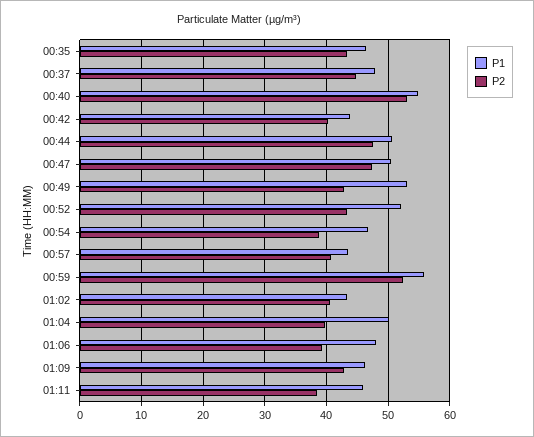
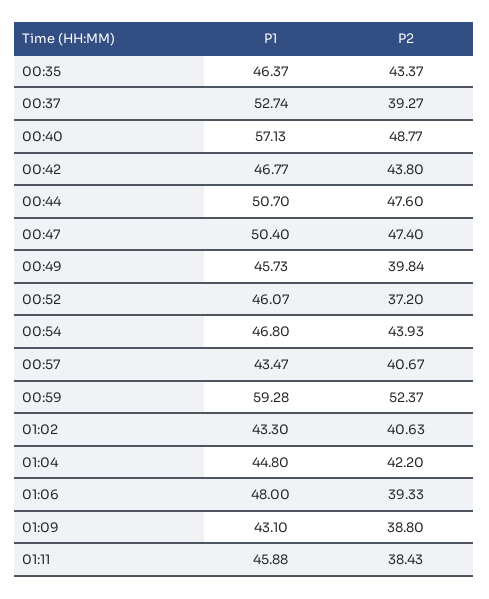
  {
    "P1": {
      "00:35": 46.37,
-     "00:37": 48,
+     "00:37": 52.74,
-     "00:40": 55,
+     "00:40": 57.13,
-     "00:42": 44,
+     "00:42": 46.77,
      "00:44": 50.7,
      "00:47": 50.4,
-     "00:49": 53,
+     "00:49": 45.73,
-     "00:52": 52,
+     "00:52": 46.07,
      "00:54": 46.8,
      "00:57": 43.47,
-     "00:59": 56,
+     "00:59": 59.28,
      "01:02": 43.3,
-     "01:04": 50,
+     "01:04": 44.8,
      "01:06": 48,
-     "01:09": 46,
+     "01:09": 43.1,
      "01:11": 45.88
    },
    "P2": {
      "00:35": 43.37,
-     "00:37": 45,
+     "00:37": 39.27,
-     "00:40": 53,
+     "00:40": 48.77,
-     "00:42": 40,
+     "00:42": 43.8,
      "00:44": 47.6,
      "00:47": 47.4,
-     "00:49": 43,
+     "00:49": 39.84,
-     "00:52": 43,
+     "00:52": 37.2,
-     "00:54": 39,
+     "00:54": 43.93,
      "00:57": 40.67,
      "00:59": 52.37,
      "01:02": 40.63,
-     "01:04": 40,
+     "01:04": 42.2,
      "01:06": 39.33,
-     "01:09": 43,
+     "01:09": 38.8,
      "01:11": 38.43
    }
  }

